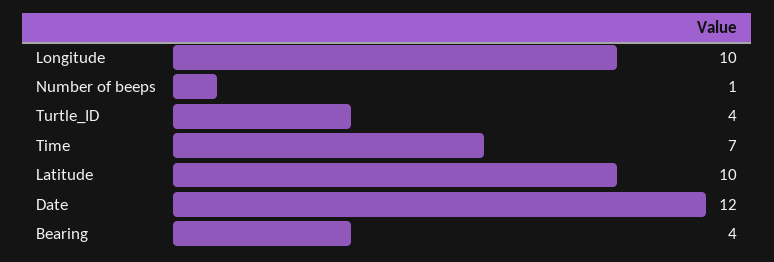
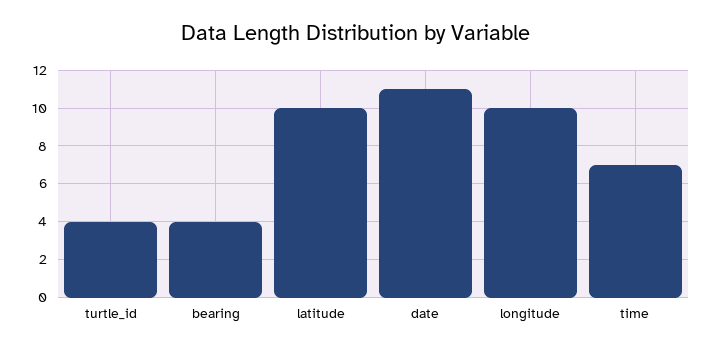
  {
    "Longitude": 10,
-   "Number of beeps": 1,
    "Turtle_ID": 4,
    "Time": 7,
    "Latitude": 10,
-   "Date": 12,
+   "Date": 11,
    "Bearing": 4
  }

